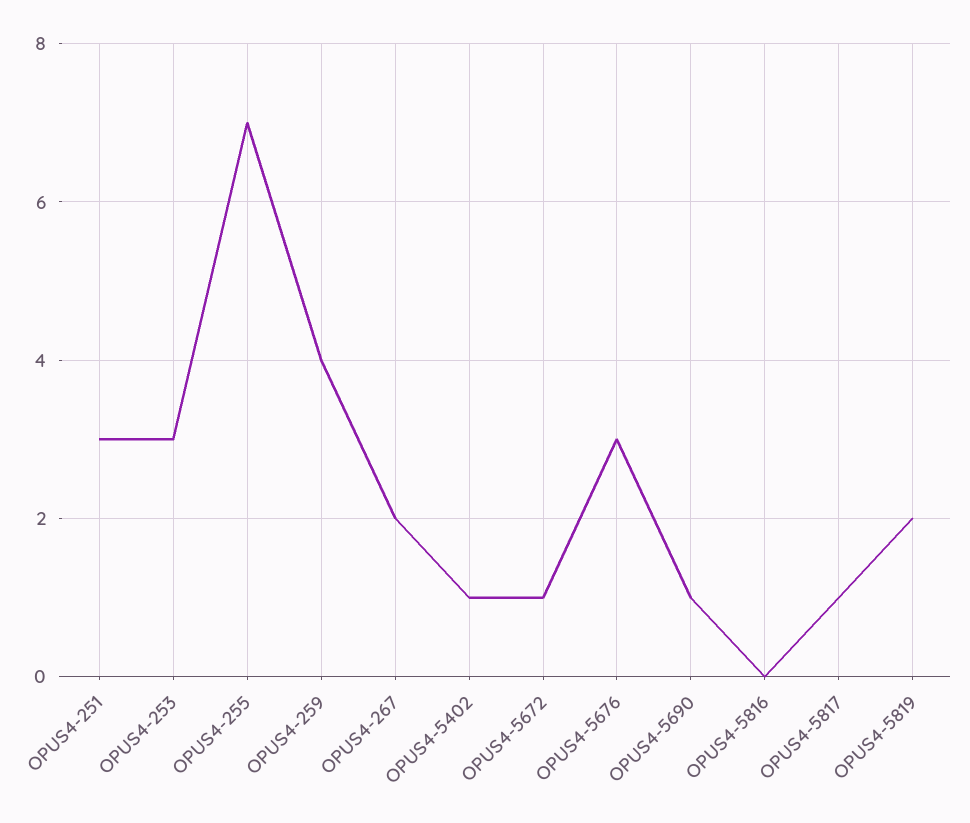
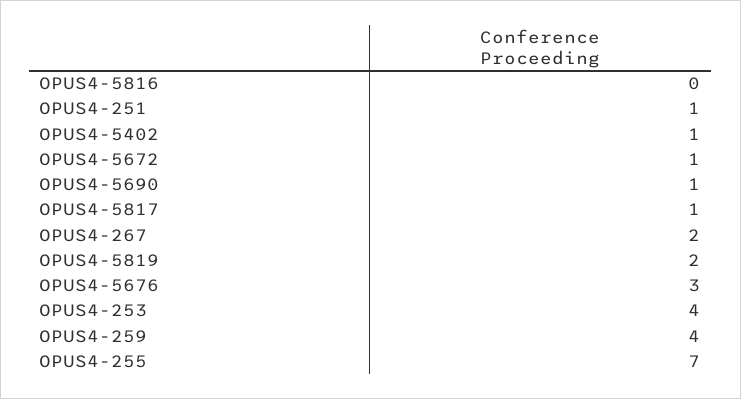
  {
-   "OPUS4-251": 3,
+   "OPUS4-251": 1,
-   "OPUS4-253": 3,
+   "OPUS4-253": 4,
    "OPUS4-255": 7,
    "OPUS4-259": 4,
    "OPUS4-267": 2,
    "OPUS4-5402": 1,
    "OPUS4-5672": 1,
    "OPUS4-5676": 3,
    "OPUS4-5690": 1,
    "OPUS4-5816": 0,
    "OPUS4-5817": 1,
    "OPUS4-5819": 2
  }

